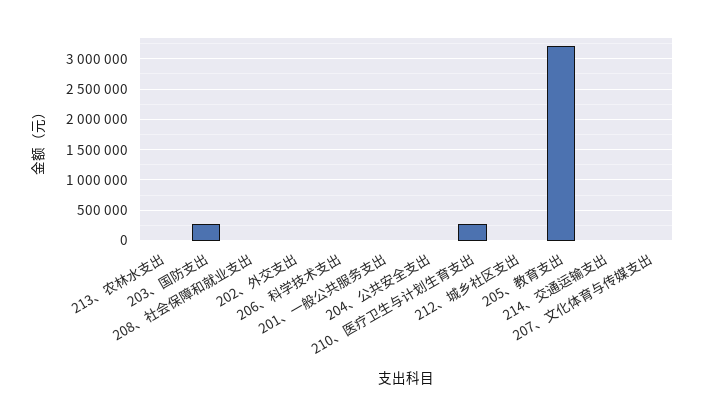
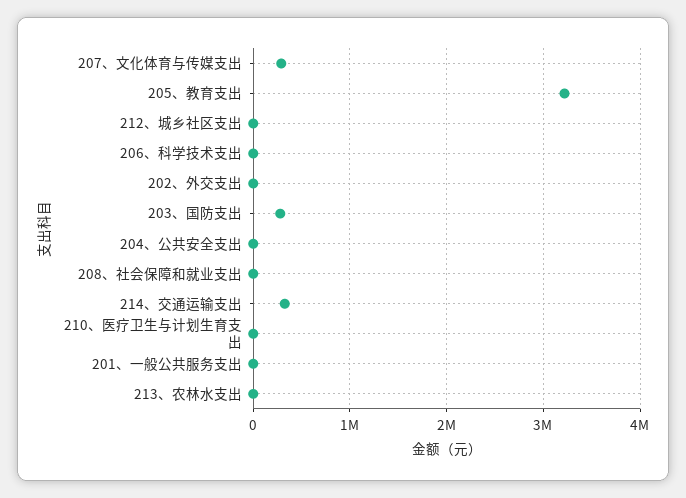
  {
    "213、农林水支出": 0,
    "203、国防支出": 300000,
    "208、社会保障和就业支出": 0,
    "202、外交支出": 0,
    "206、科学技术支出": 0,
    "201、一般公共服务支出": 0,
    "204、公共安全支出": 0,
-   "210、医疗卫生与计划生育支出": 300000,
+   "210、医疗卫生与计划生育支出": 0,
    "212、城乡社区支出": 0,
    "205、教育支出": 3200000,
-   "214、交通运输支出": 0,
+   "214、交通运输支出": 300000,
-   "207、文化体育与传媒支出": 0
+   "207、文化体育与传媒支出": 300000
  }

